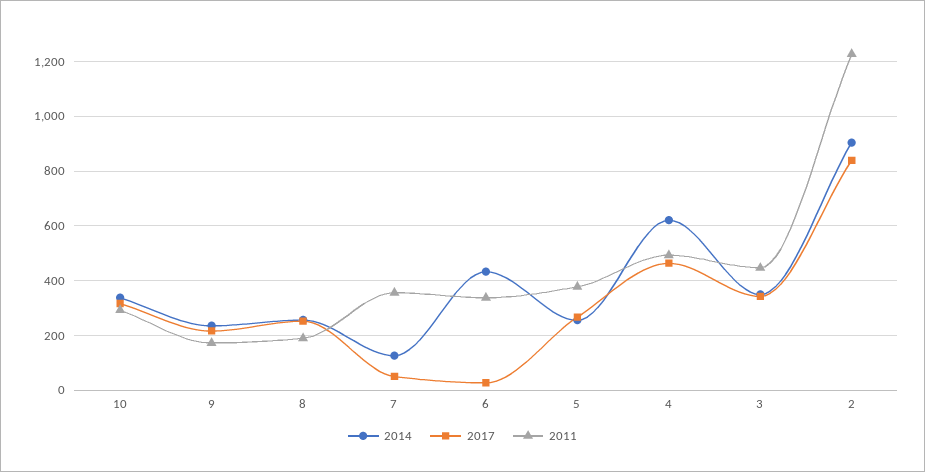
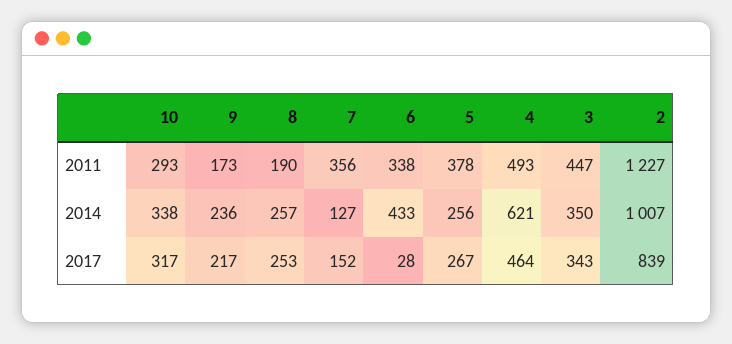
  {
    "2014": {
      "10": 338,
      "9": 236,
      "8": 257,
      "7": 127,
      "6": 433,
      "5": 256,
      "4": 621,
      "3": 350,
-     "2": 900
+     "2": 1007
    },
    "2017": {
      "10": 317,
      "9": 217,
      "8": 253,
-     "7": 50,
+     "7": 152,
      "6": 28,
      "5": 267,
      "4": 464,
      "3": 343,
      "2": 839
    },
    "2011": {
      "10": 293,
      "9": 173,
      "8": 190,
      "7": 356,
      "6": 338,
      "5": 378,
      "4": 493,
      "3": 447,
      "2": 1227
    }
  }

